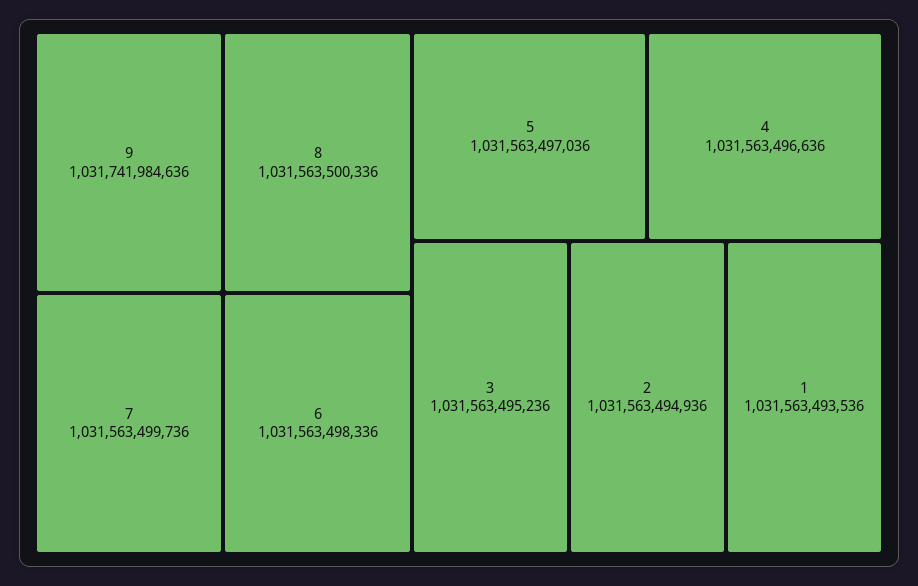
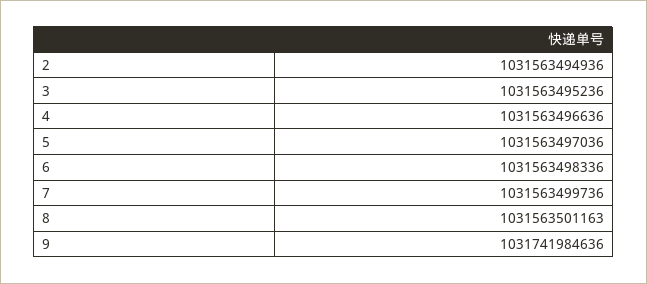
  {
    "9": 1031741984636,
-   "8": 1031563500336,
+   "8": 1031563501163,
    "7": 1031563499736,
    "6": 1031563498336,
    "5": 1031563497036,
    "4": 1031563496636,
    "3": 1031563495236,
-   "2": 1031563494936,
+   "2": 1031563494936
-   "1": 1031563493536
  }

